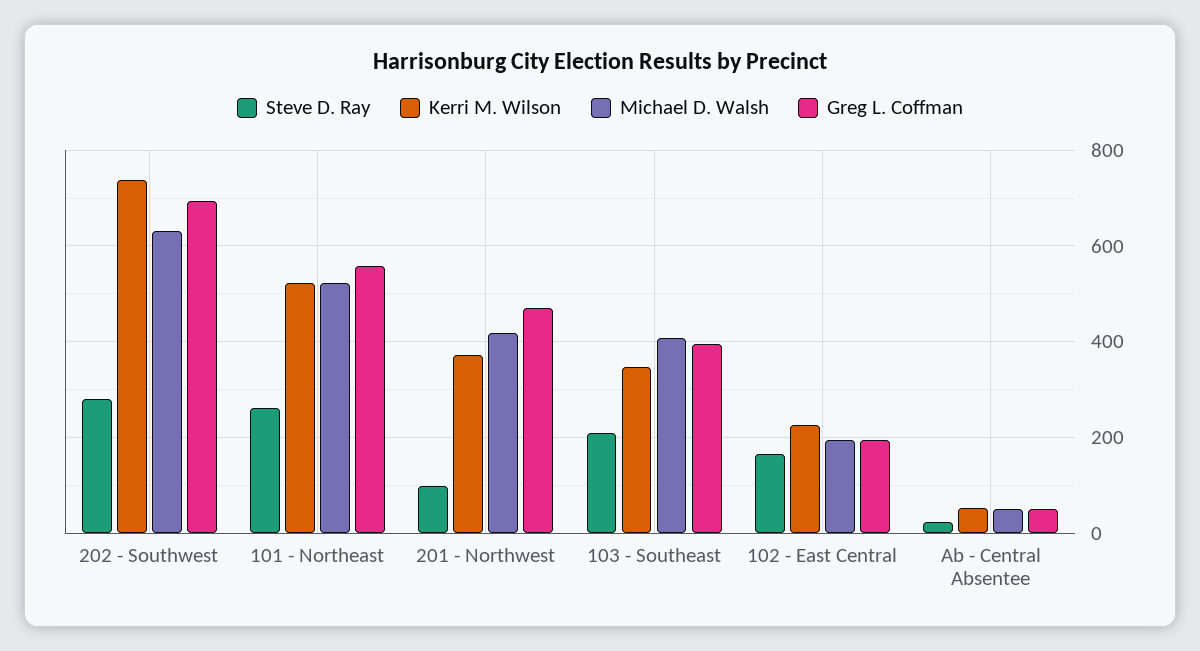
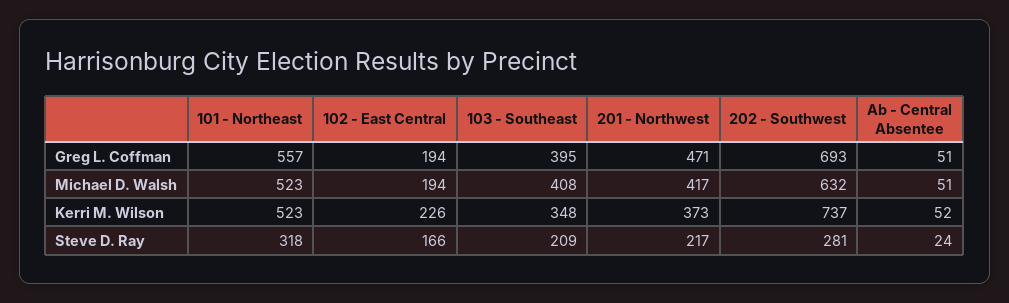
  {
    "Steve D. Ray": {
      "202 - Southwest": 281,
-     "101 - Northeast": 260,
+     "101 - Northeast": 318,
-     "201 - Northwest": 100,
+     "201 - Northwest": 217,
      "103 - Southeast": 209,
      "102 - East Central": 166,
      "Ab - Central Absentee": 24
    },
    "Kerri M. Wilson": {
      "202 - Southwest": 737,
      "101 - Northeast": 523,
      "201 - Northwest": 373,
      "103 - Southeast": 348,
      "102 - East Central": 226,
      "Ab - Central Absentee": 52
    },
    "Michael D. Walsh": {
      "202 - Southwest": 632,
      "101 - Northeast": 523,
      "201 - Northwest": 417,
      "103 - Southeast": 408,
      "102 - East Central": 194,
      "Ab - Central Absentee": 51
    },
    "Greg L. Coffman": {
      "202 - Southwest": 693,
      "101 - Northeast": 557,
      "201 - Northwest": 471,
      "103 - Southeast": 395,
      "102 - East Central": 194,
      "Ab - Central Absentee": 51
    }
  }

